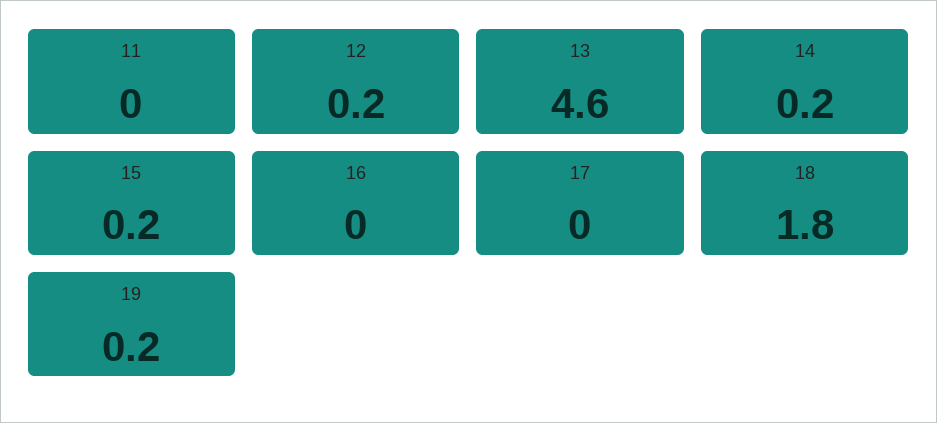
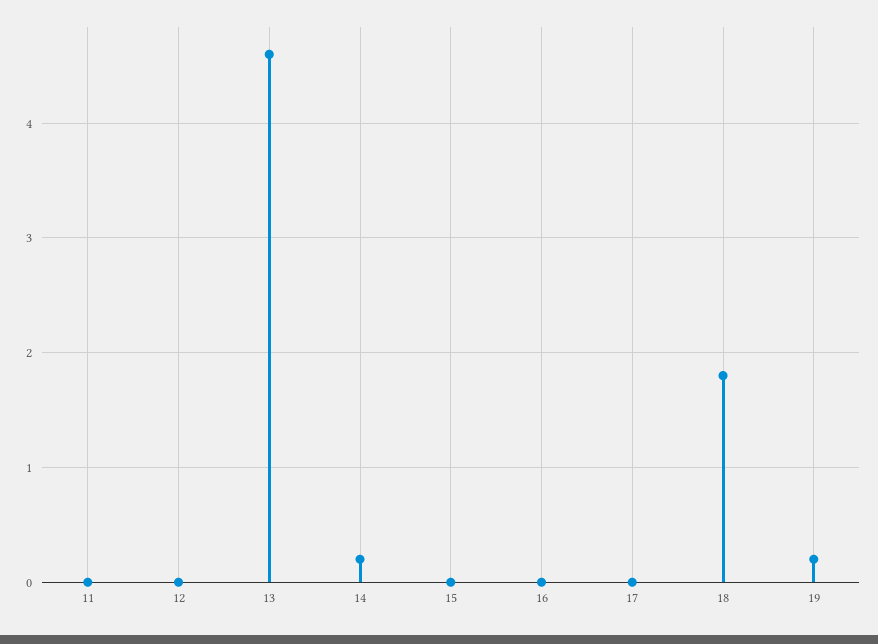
  {
    "11": 0,
-   "12": 0.2,
+   "12": 0,
    "13": 4.6,
    "14": 0.2,
-   "15": 0.2,
+   "15": 0,
    "16": 0,
    "17": 0,
    "18": 1.8,
    "19": 0.2
  }

